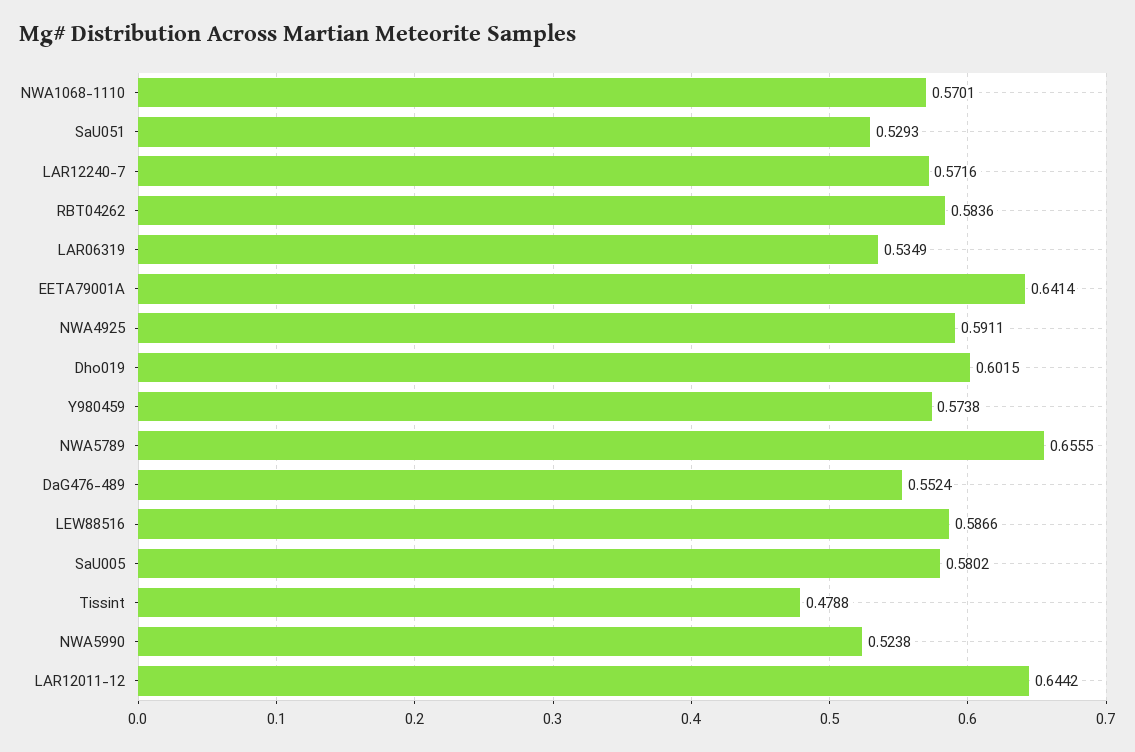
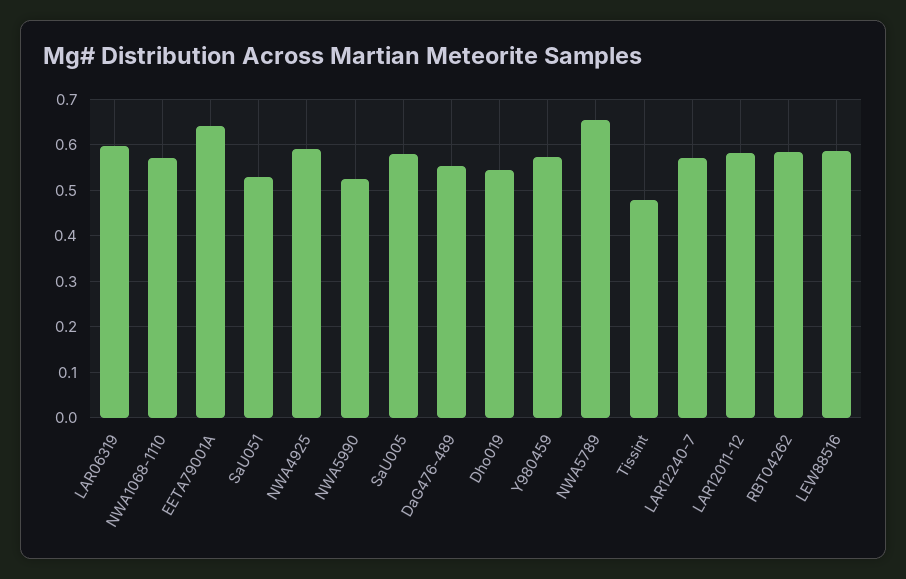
  {
    "NWA1068-1110": 0.5701,
    "SaU051": 0.5293,
    "LAR12240-7": 0.5716,
    "RBT04262": 0.5836,
-   "LAR06319": 0.5349,
+   "LAR06319": 0.6,
    "EETA79001A": 0.6414,
    "NWA4925": 0.5911,
-   "Dho019": 0.6015,
+   "Dho019": 0.54,
    "Y980459": 0.5738,
    "NWA5789": 0.6555,
    "DaG476-489": 0.5524,
    "LEW88516": 0.5866,
    "SaU005": 0.5802,
    "Tissint": 0.4788,
    "NWA5990": 0.5238,
-   "LAR12011-12": 0.6442
+   "LAR12011-12": 0.58
  }

